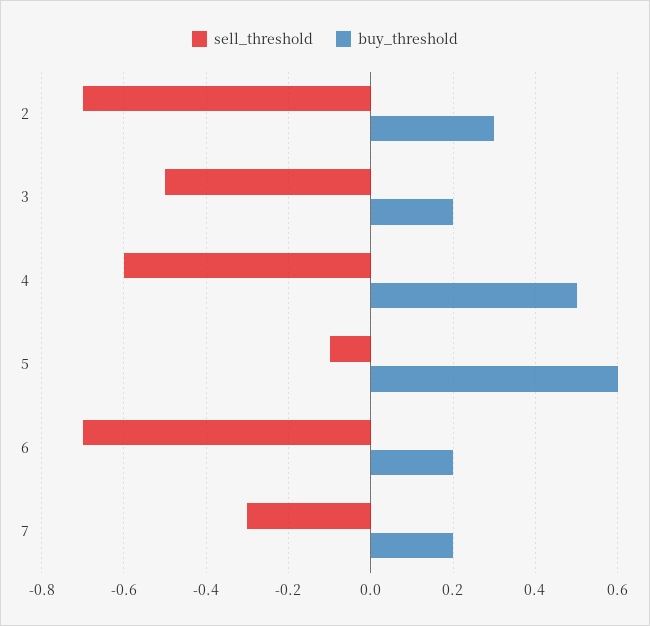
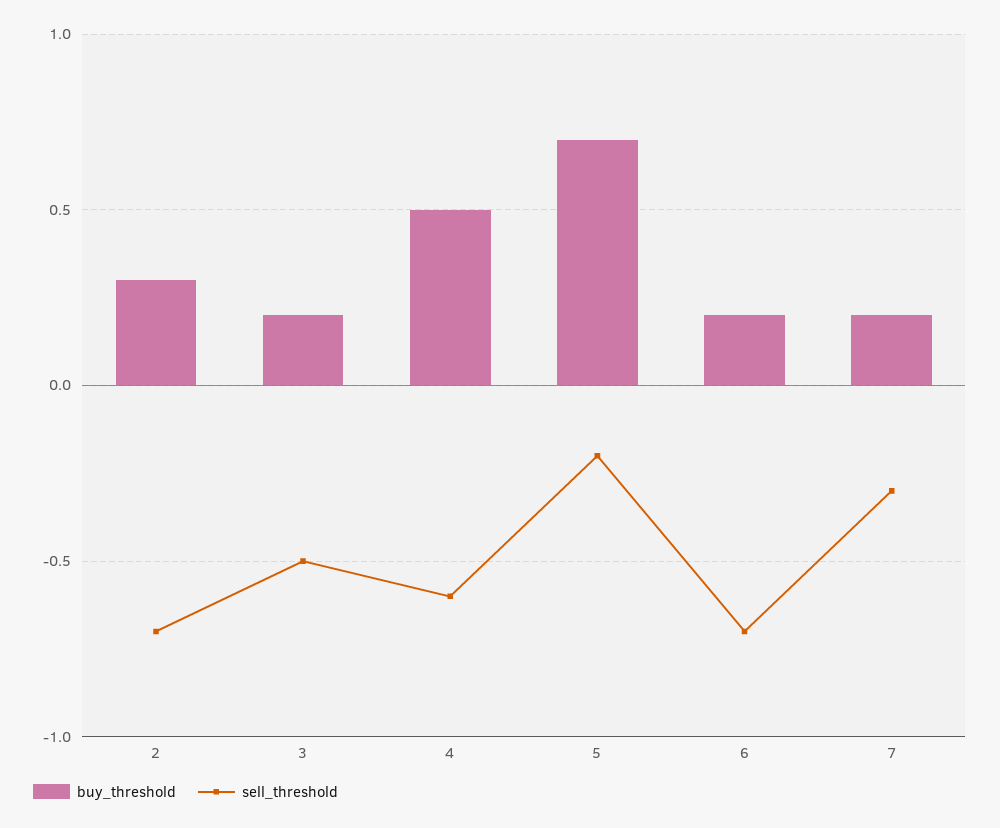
  {
    "sell_threshold": {
      "2": -0.7,
      "3": -0.5,
      "4": -0.6,
-     "5": -0.1,
+     "5": -0.2,
      "6": -0.7,
      "7": -0.3
    },
    "buy_threshold": {
      "2": 0.3,
      "3": 0.2,
      "4": 0.5,
-     "5": 0.6,
+     "5": 0.7,
      "6": 0.2,
      "7": 0.2
    }
  }

